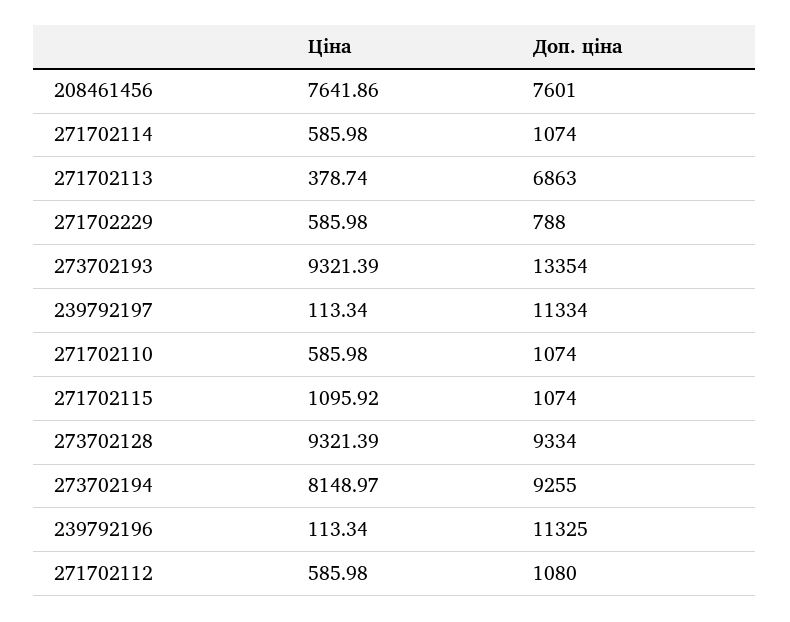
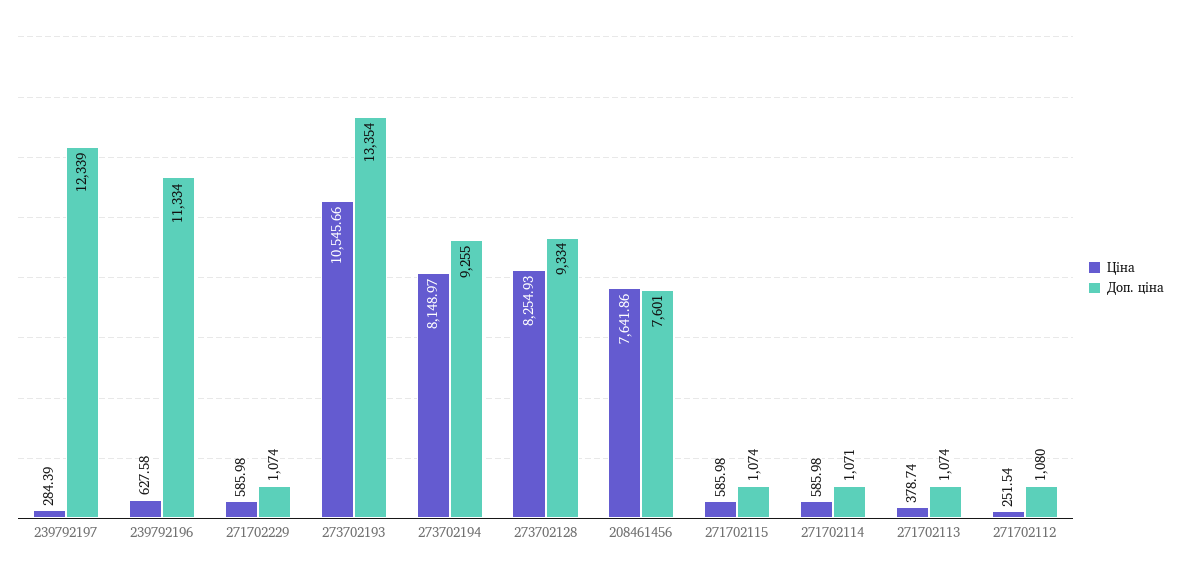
  {
    "Ціна": {
      "208461456": 7641.86,
      "271702114": 585.98,
      "271702113": 378.74,
      "271702229": 585.98,
-     "273702193": 9321.39,
+     "273702193": 10545.66,
-     "239792197": 113.34,
+     "239792197": 284.39,
-     "271702110": 585.98,
-     "271702115": 1095.92,
+     "271702115": 585.98,
-     "273702128": 9321.39,
+     "273702128": 8254.93,
      "273702194": 8148.97,
-     "239792196": 113.34,
+     "239792196": 627.58,
-     "271702112": 585.98
+     "271702112": 251.54
    },
    "Доп. ціна": {
      "208461456": 7601,
-     "271702114": 1074,
+     "271702114": 1071,
-     "271702113": 6863,
+     "271702113": 1074,
-     "271702229": 788,
+     "271702229": 1074,
      "273702193": 13354,
-     "239792197": 11334,
+     "239792197": 12339,
-     "271702110": 1074,
      "271702115": 1074,
      "273702128": 9334,
      "273702194": 9255,
-     "239792196": 11325,
+     "239792196": 11334,
      "271702112": 1080
    }
  }

